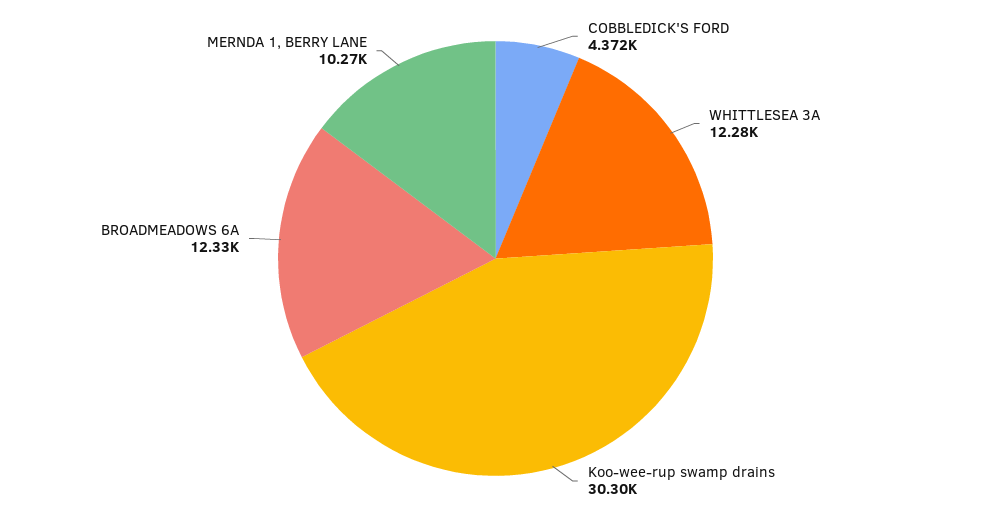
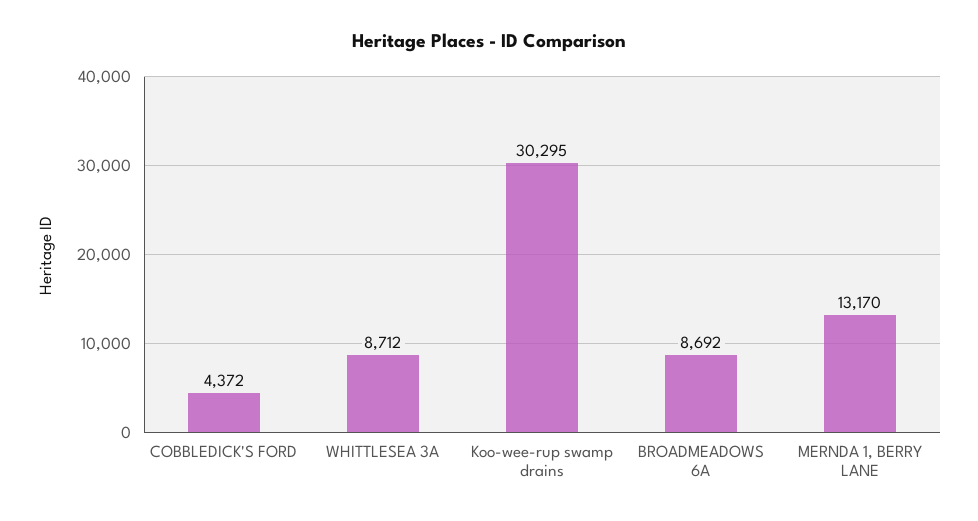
  {
    "COBBLEDICK'S FORD": 4372,
-   "WHITTLESEA 3A": 12280,
+   "WHITTLESEA 3A": 8712,
    "Koo-wee-rup swamp drains": 30295,
-   "BROADMEADOWS 6A": 12330,
+   "BROADMEADOWS 6A": 8692,
-   "MERNDA 1, BERRY LANE": 10270
+   "MERNDA 1, BERRY LANE": 13170
  }

